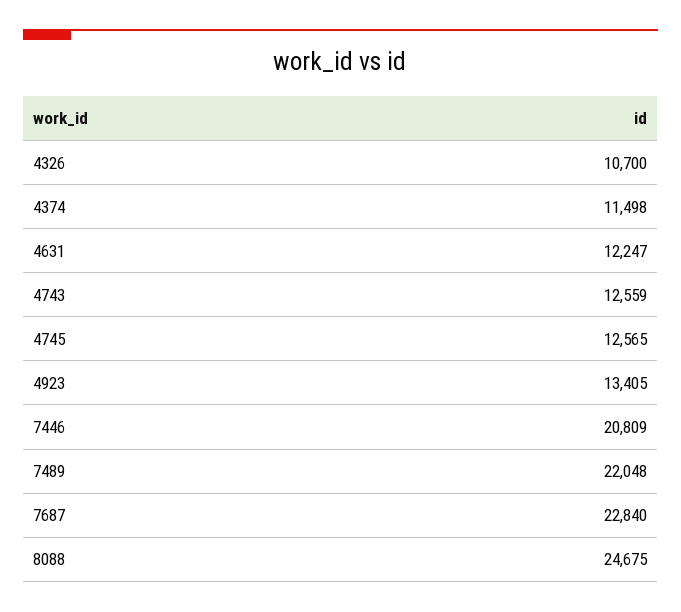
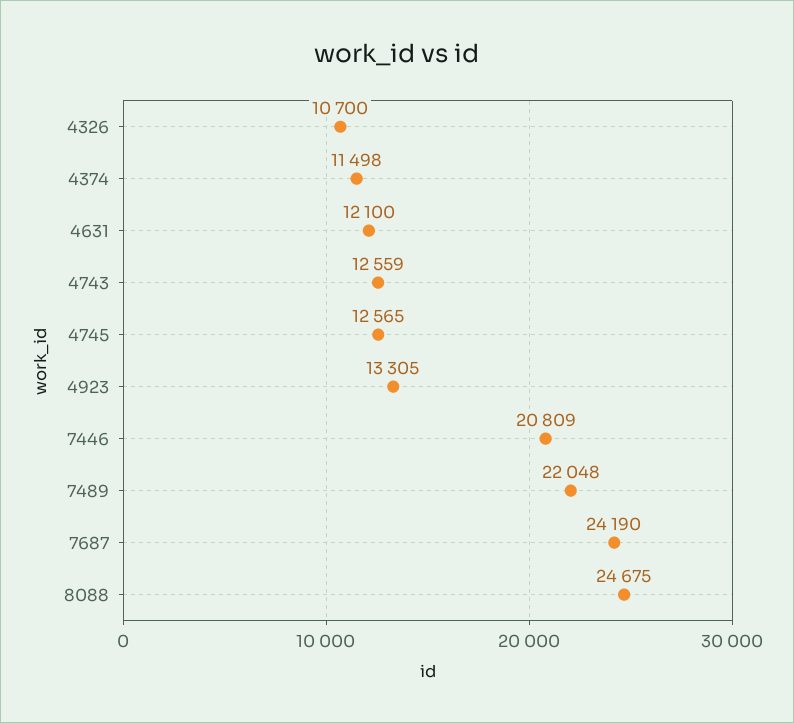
  {
    "4326": 10700,
    "4374": 11498,
-   "4631": 12247,
+   "4631": 12100,
    "4743": 12559,
    "4745": 12565,
-   "4923": 13405,
+   "4923": 13305,
    "7446": 20809,
    "7489": 22048,
-   "7687": 22840,
+   "7687": 24190,
    "8088": 24675
  }

